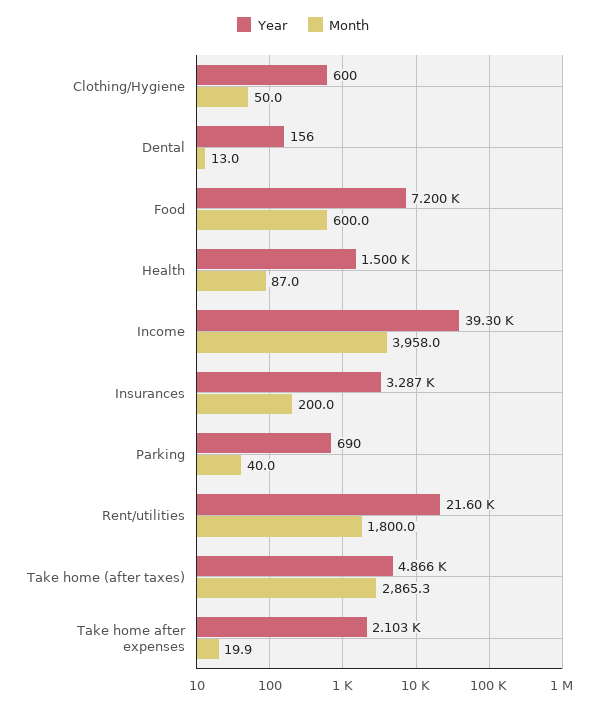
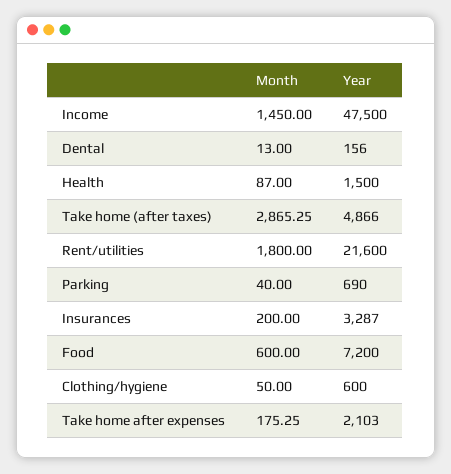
  {
    "Year": {
      "Clothing/Hygiene": 600,
      "Dental": 156,
      "Food": 7200,
      "Health": 1500,
-     "Income": 39300,
+     "Income": 47500,
      "Insurances": 3287,
      "Parking": 690,
      "Rent/utilities": 21600,
      "Take home (after taxes)": 4866,
      "Take home after expenses": 2103
    },
    "Month": {
      "Clothing/Hygiene": 50,
      "Dental": 13,
      "Food": 600,
      "Health": 87,
-     "Income": 3958,
+     "Income": 1450,
      "Insurances": 200,
      "Parking": 40,
      "Rent/utilities": 1800,
      "Take home (after taxes)": 2865.25,
-     "Take home after expenses": 19.9
+     "Take home after expenses": 175.25
    }
  }

